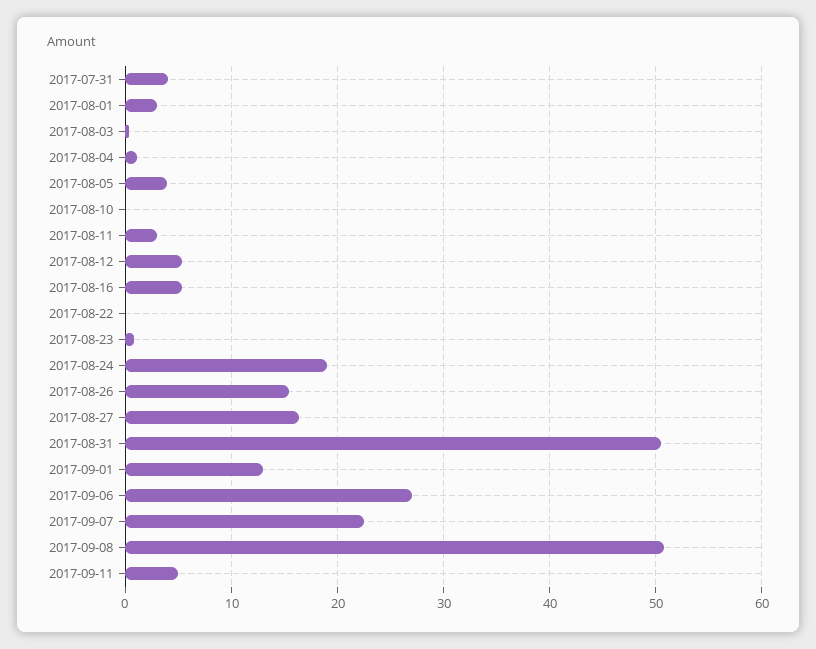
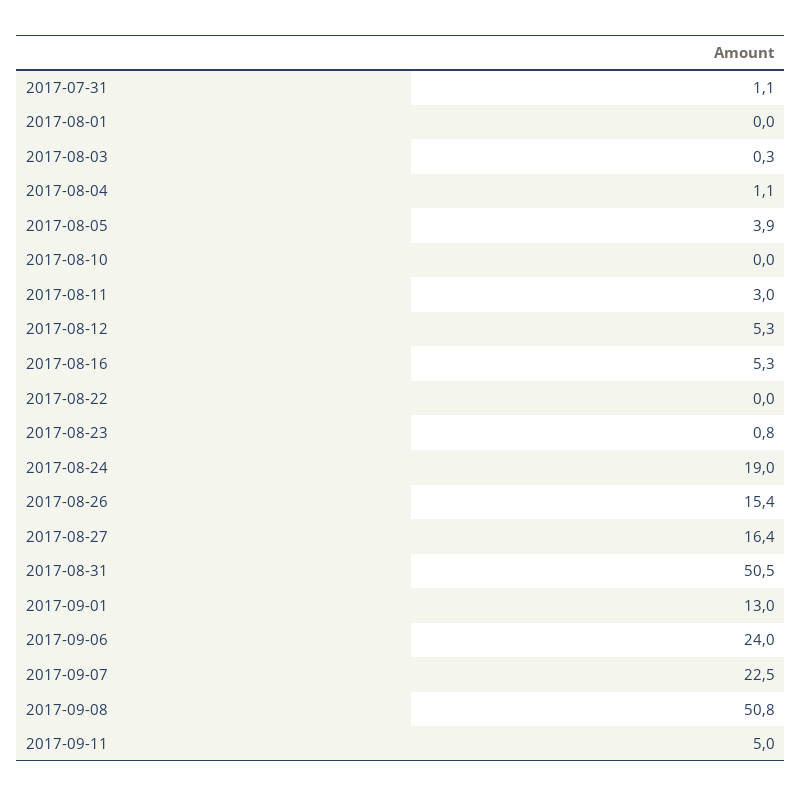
  {
-   "2017-07-31": 4,
+   "2017-07-31": 1.1,
-   "2017-08-01": 3,
+   "2017-08-01": 0,
    "2017-08-03": 0.3,
    "2017-08-04": 1.1,
    "2017-08-05": 3.9,
    "2017-08-10": 0,
    "2017-08-11": 3,
    "2017-08-12": 5.3,
    "2017-08-16": 5.3,
    "2017-08-22": 0,
    "2017-08-23": 0.8,
    "2017-08-24": 19,
    "2017-08-26": 15.4,
    "2017-08-27": 16.4,
    "2017-08-31": 50.5,
    "2017-09-01": 13,
-   "2017-09-06": 27,
+   "2017-09-06": 24,
    "2017-09-07": 22.5,
    "2017-09-08": 50.8,
    "2017-09-11": 5
  }

